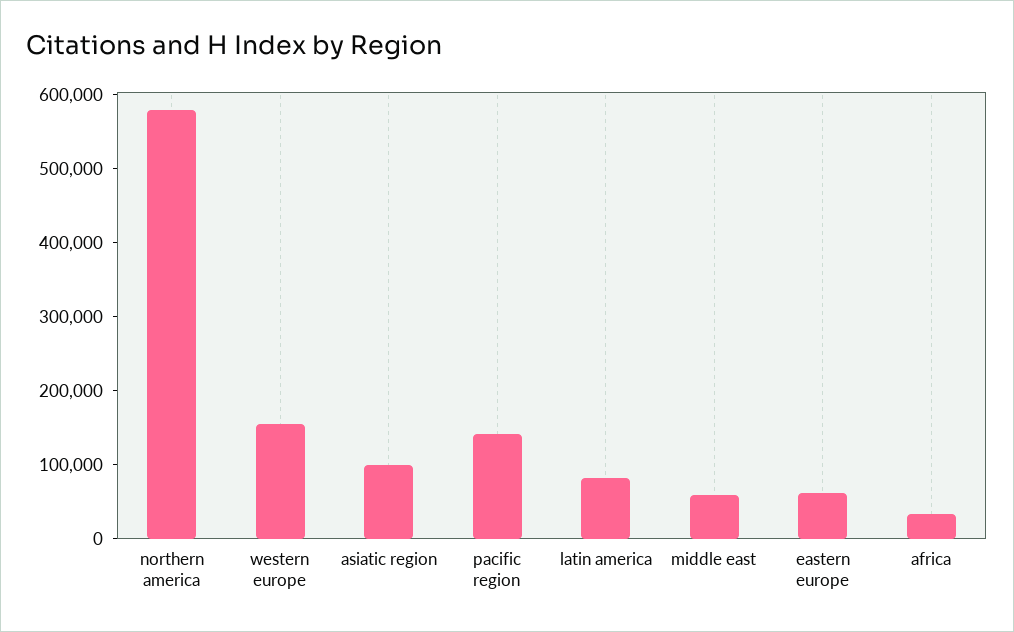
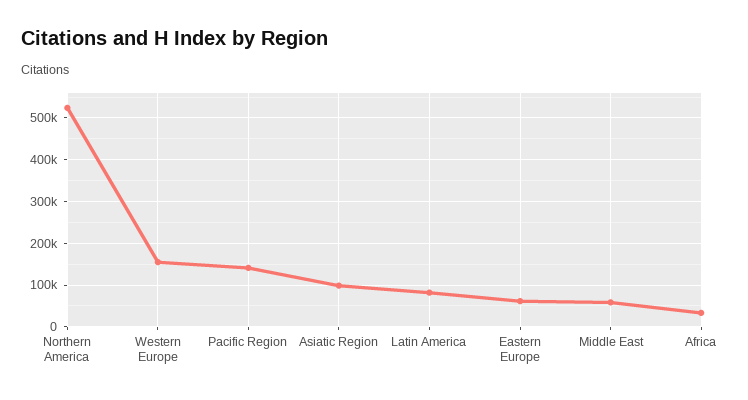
  {
-   "northern america": 580000,
+   "northern america": 520000,
    "western europe": 160000,
    "asiatic region": 100000,
    "pacific region": 140000,
    "latin america": 80000,
    "middle east": 60000,
    "eastern europe": 60000,
    "africa": 40000
  }

